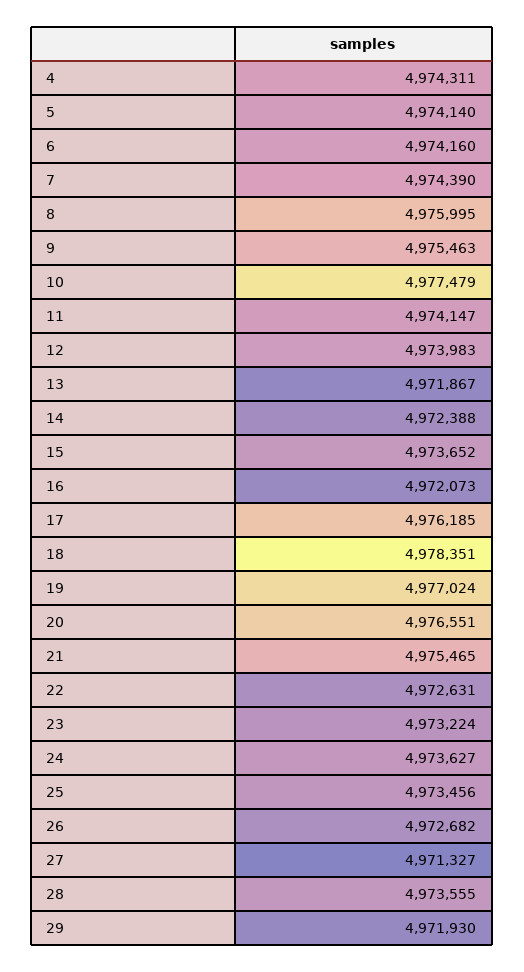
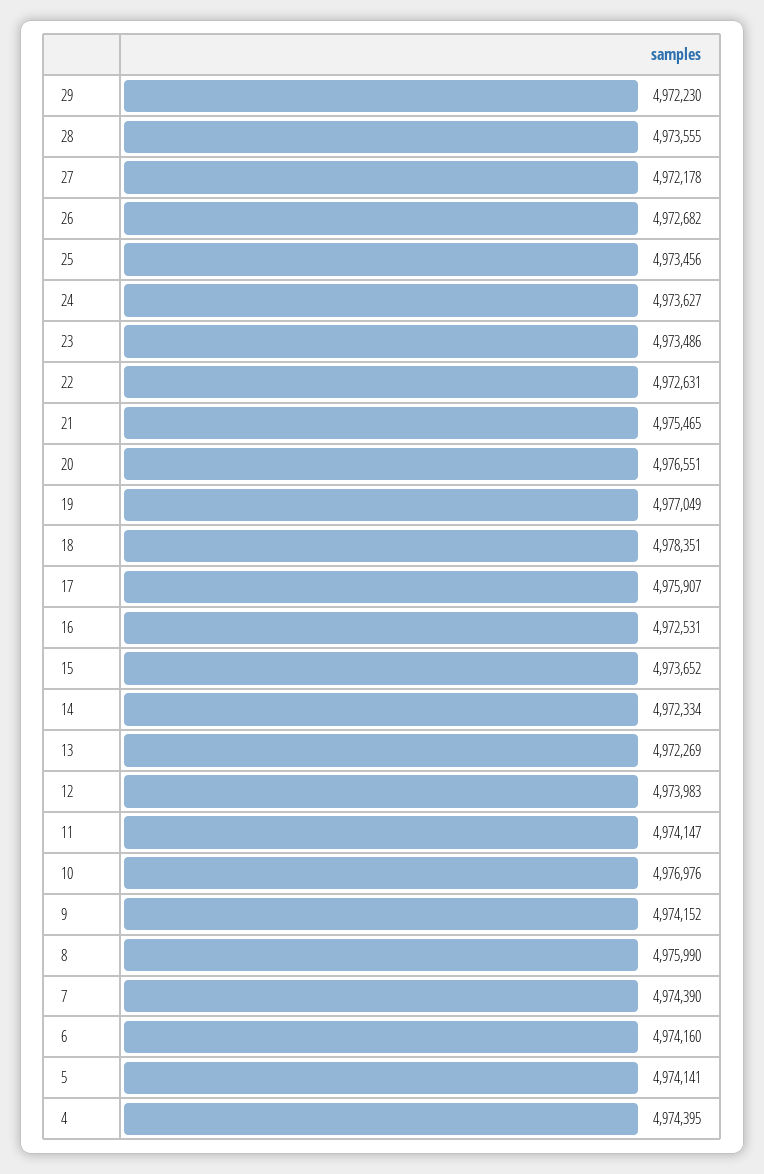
  {
-   "4": 4974311,
+   "4": 4974395,
-   "5": 4974140,
+   "5": 4974141,
    "6": 4974160,
    "7": 4974390,
-   "8": 4975995,
+   "8": 4975990,
-   "9": 4975463,
+   "9": 4974152,
-   "10": 4977479,
+   "10": 4976976,
    "11": 4974147,
    "12": 4973983,
-   "13": 4971867,
+   "13": 4972269,
-   "14": 4972388,
+   "14": 4972334,
    "15": 4973652,
-   "16": 4972073,
+   "16": 4972531,
-   "17": 4976185,
+   "17": 4975907,
    "18": 4978351,
-   "19": 4977024,
+   "19": 4977049,
    "20": 4976551,
    "21": 4975465,
    "22": 4972631,
-   "23": 4973224,
+   "23": 4973486,
    "24": 4973627,
    "25": 4973456,
    "26": 4972682,
-   "27": 4971327,
+   "27": 4972178,
    "28": 4973555,
-   "29": 4971930
+   "29": 4972230
  }

